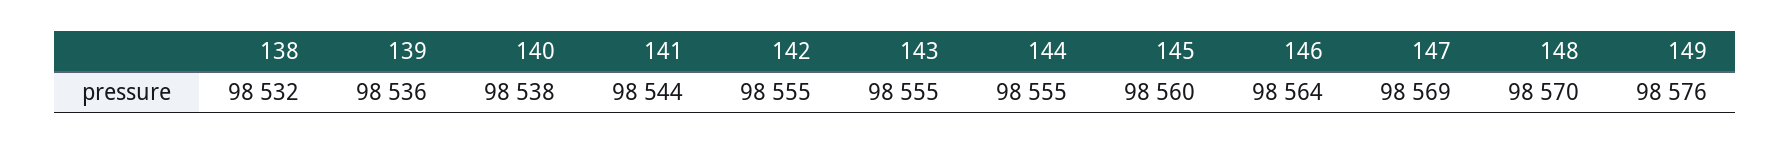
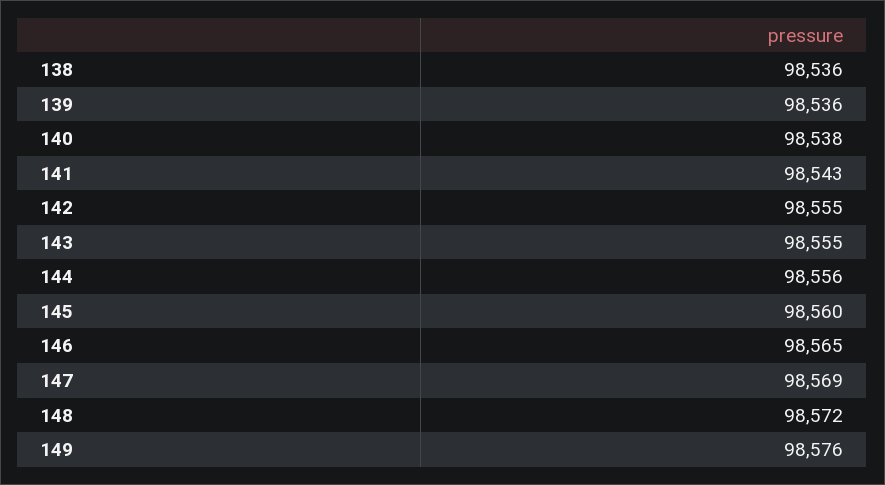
  {
-   "138": 98532,
+   "138": 98536,
    "139": 98536,
    "140": 98538,
-   "141": 98544,
+   "141": 98543,
    "142": 98555,
    "143": 98555,
-   "144": 98555,
+   "144": 98556,
    "145": 98560,
-   "146": 98564,
+   "146": 98565,
    "147": 98569,
-   "148": 98570,
+   "148": 98572,
    "149": 98576
  }

